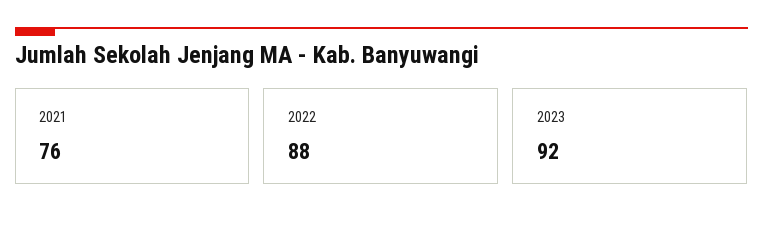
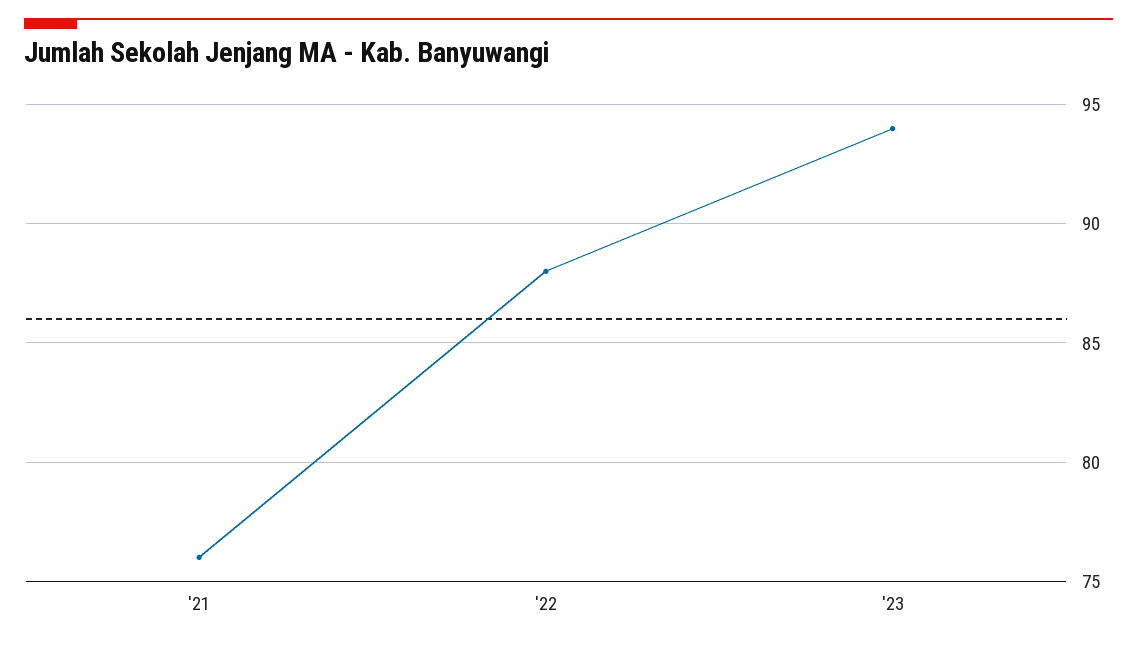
  {
    "2021": 76,
    "2022": 88,
-   "2023": 92
+   "2023": 94
  }

